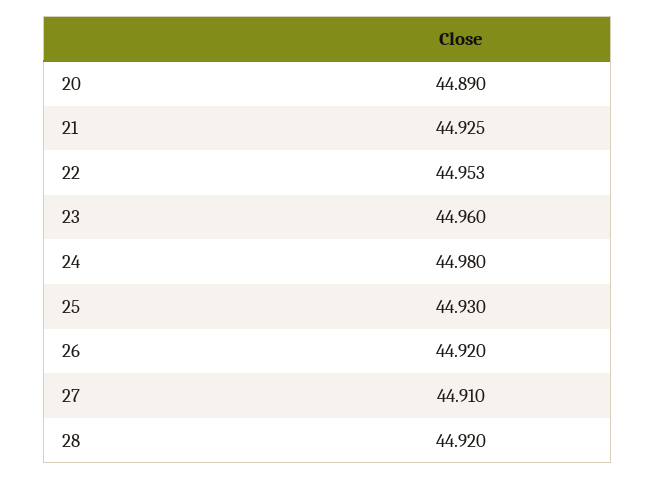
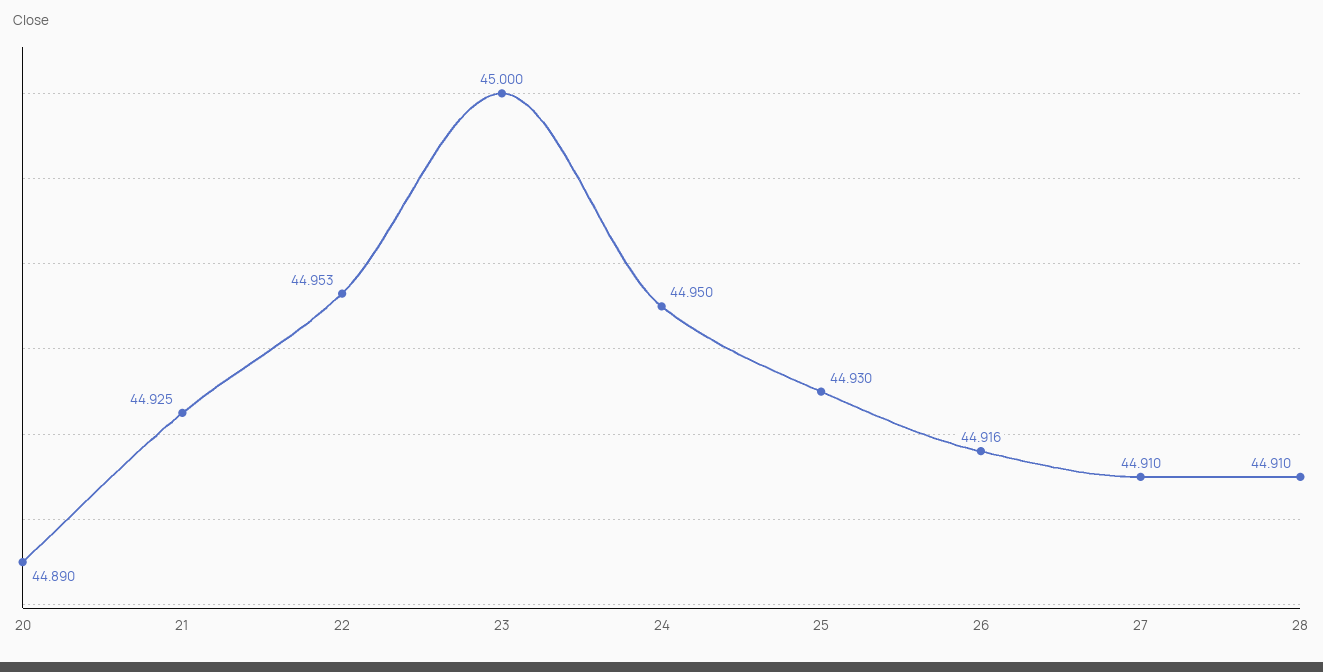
  {
    "20": 44.89,
    "21": 44.925,
    "22": 44.953,
-   "23": 44.96,
+   "23": 45,
-   "24": 44.98,
+   "24": 44.95,
    "25": 44.93,
-   "26": 44.92,
+   "26": 44.916,
    "27": 44.91,
-   "28": 44.92
+   "28": 44.91
  }

